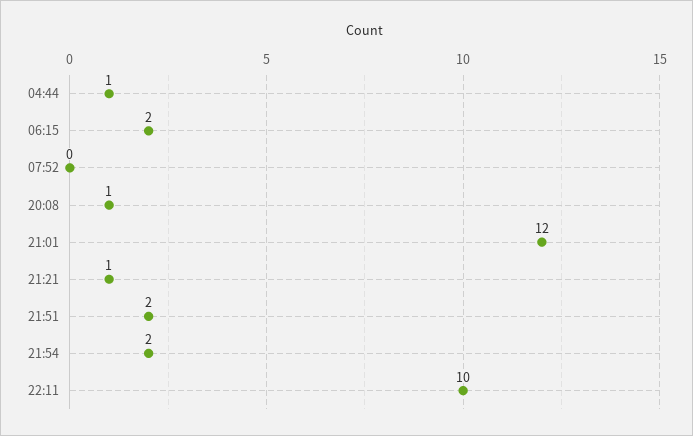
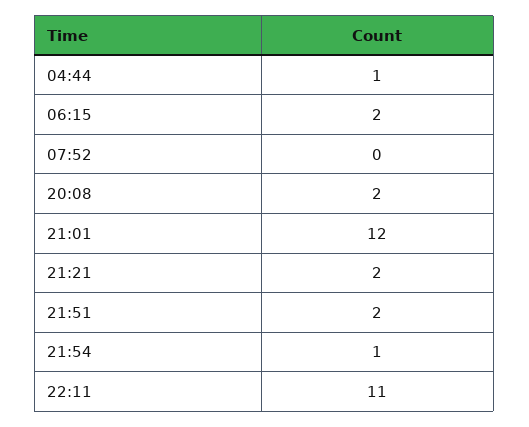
  {
    "04:44": 1,
    "06:15": 2,
    "07:52": 0,
-   "20:08": 1,
+   "20:08": 2,
    "21:01": 12,
-   "21:21": 1,
+   "21:21": 2,
    "21:51": 2,
-   "21:54": 2,
+   "21:54": 1,
-   "22:11": 10
+   "22:11": 11
  }

